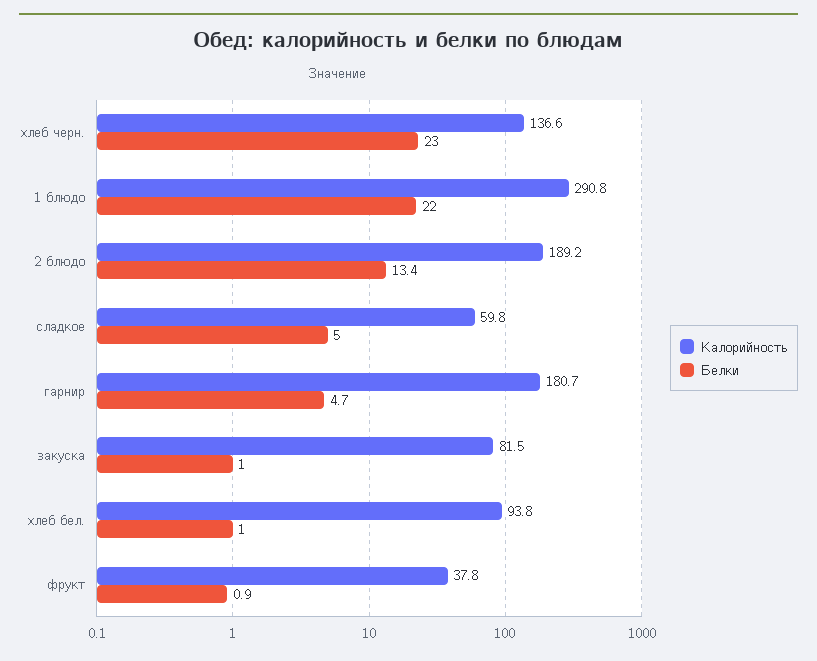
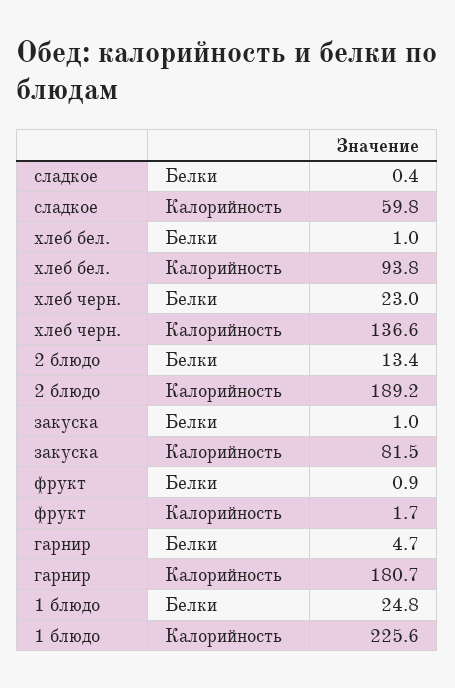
  {
    "Калорийность": {
      "хлеб черн.": 136.6,
-     "1 блюдо": 290.8,
+     "1 блюдо": 225.6,
      "2 блюдо": 189.2,
      "сладкое": 59.8,
      "гарнир": 180.7,
      "закуска": 81.5,
      "хлеб бел.": 93.8,
-     "фрукт": 37.8
+     "фрукт": 1.7
    },
    "Белки": {
      "хлеб черн.": 23,
-     "1 блюдо": 22,
+     "1 блюдо": 24.8,
      "2 блюдо": 13.4,
-     "сладкое": 5,
+     "сладкое": 0.4,
      "гарнир": 4.7,
      "закуска": 1,
      "хлеб бел.": 1,
      "фрукт": 0.9
    }
  }

